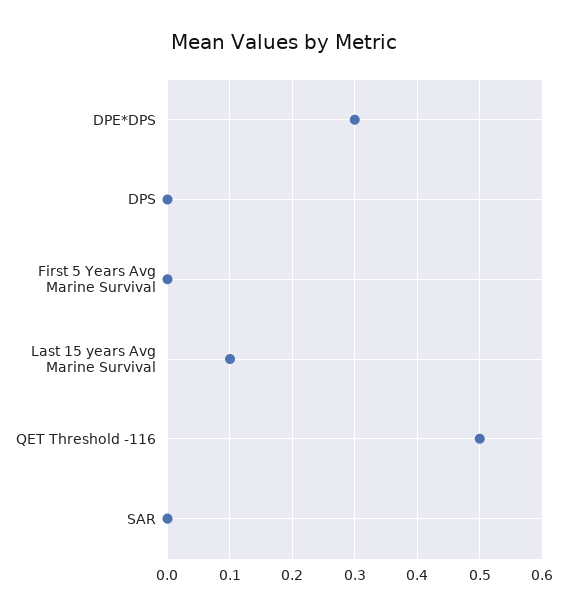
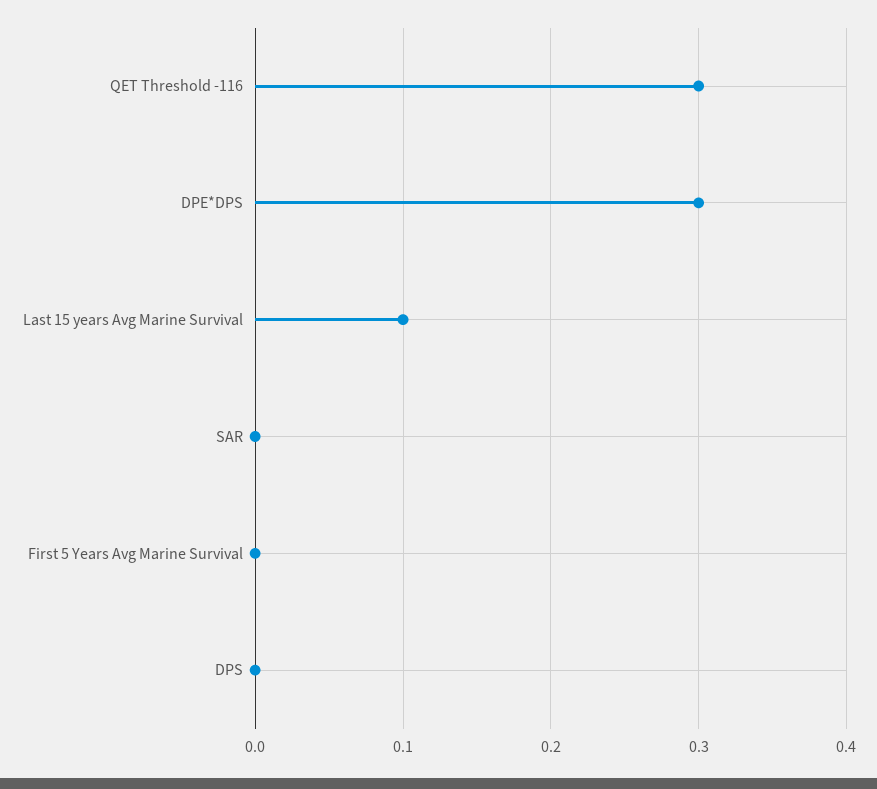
  {
    "DPE*DPS": 0.3,
    "DPS": 0,
    "First 5 Years Avg Marine Survival": 0,
    "Last 15 years Avg Marine Survival": 0.1,
-   "QET Threshold -116": 0.5,
+   "QET Threshold -116": 0.3,
    "SAR": 0
  }

